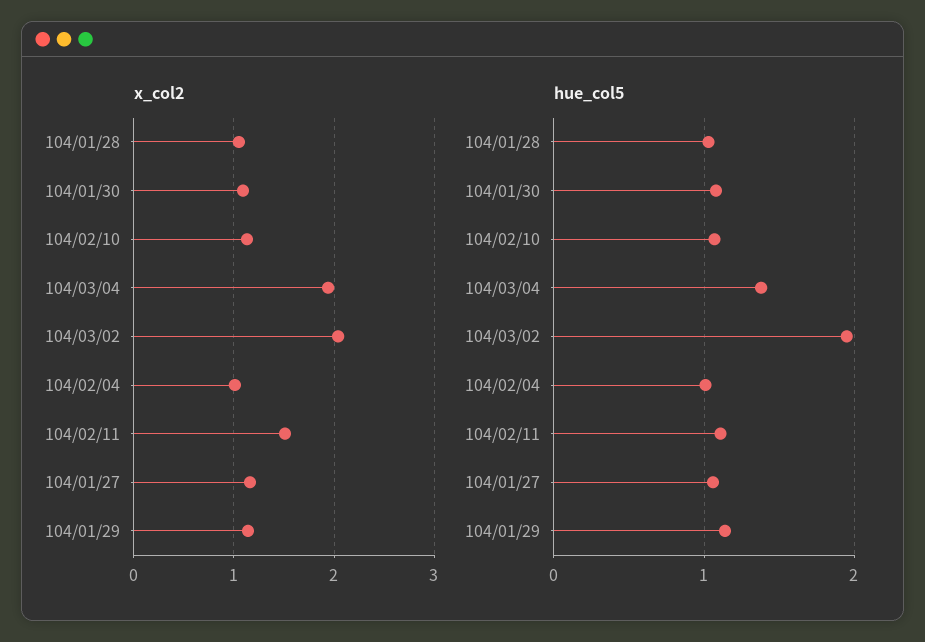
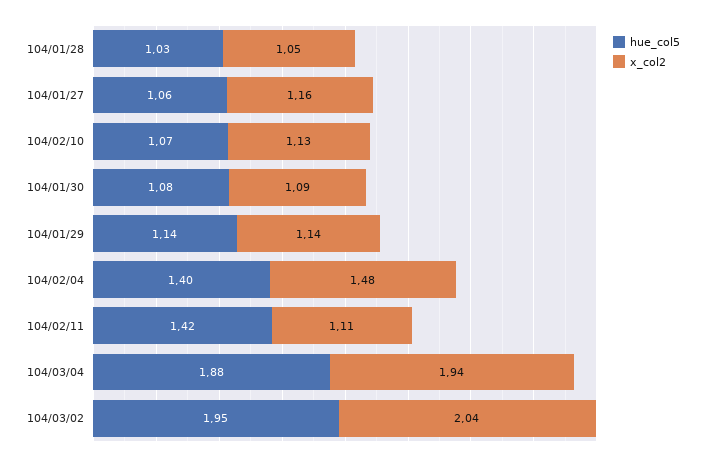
  {
    "x_col2": {
      "104/01/28": 1.05,
      "104/01/30": 1.09,
      "104/02/10": 1.13,
      "104/03/04": 1.94,
      "104/03/02": 2.04,
-     "104/02/04": 1,
+     "104/02/04": 1.48,
-     "104/02/11": 1.5,
+     "104/02/11": 1.11,
      "104/01/27": 1.16,
      "104/01/29": 1.14
    },
    "hue_col5": {
      "104/01/28": 1.03,
      "104/01/30": 1.08,
      "104/02/10": 1.07,
-     "104/03/04": 1.4,
+     "104/03/04": 1.88,
      "104/03/02": 1.95,
-     "104/02/04": 1,
+     "104/02/04": 1.4,
-     "104/02/11": 1.1,
+     "104/02/11": 1.42,
      "104/01/27": 1.06,
      "104/01/29": 1.14
    }
  }

